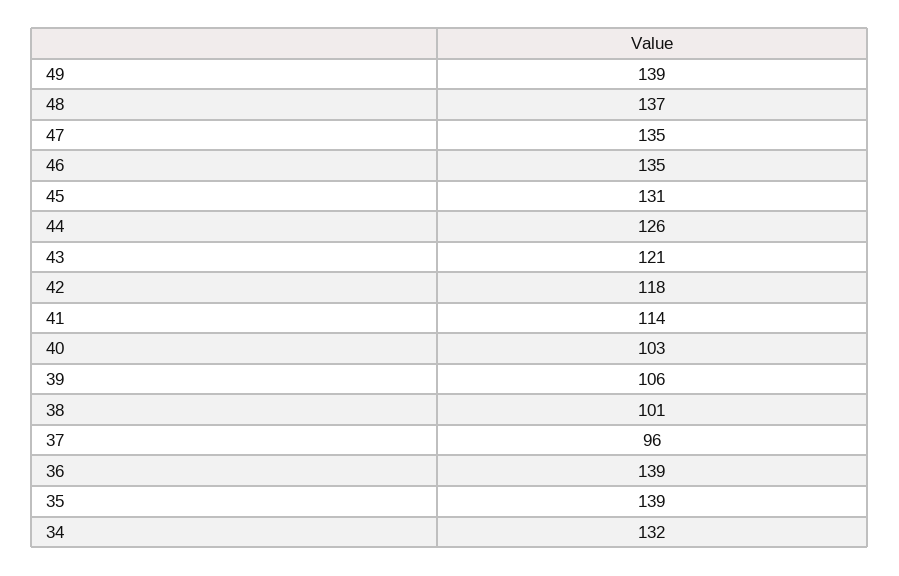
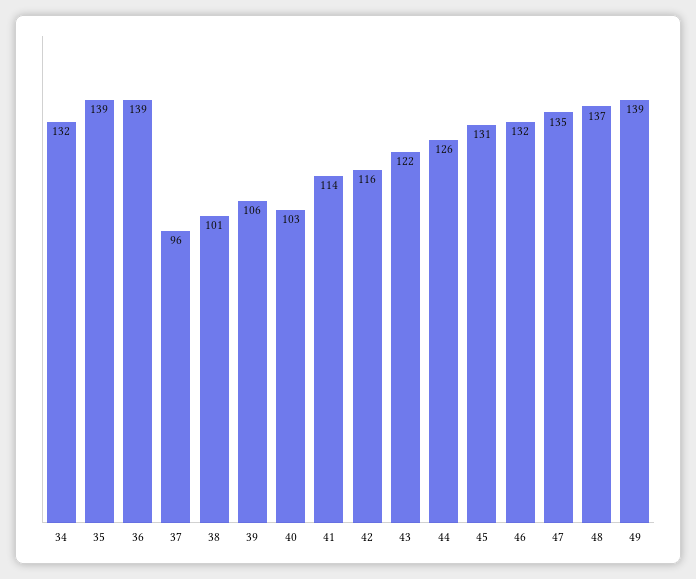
  {
    "49": 139,
    "48": 137,
    "47": 135,
-   "46": 135,
+   "46": 132,
    "45": 131,
    "44": 126,
-   "43": 121,
+   "43": 122,
-   "42": 118,
+   "42": 116,
    "41": 114,
    "40": 103,
    "39": 106,
    "38": 101,
    "37": 96,
    "36": 139,
    "35": 139,
    "34": 132
  }

